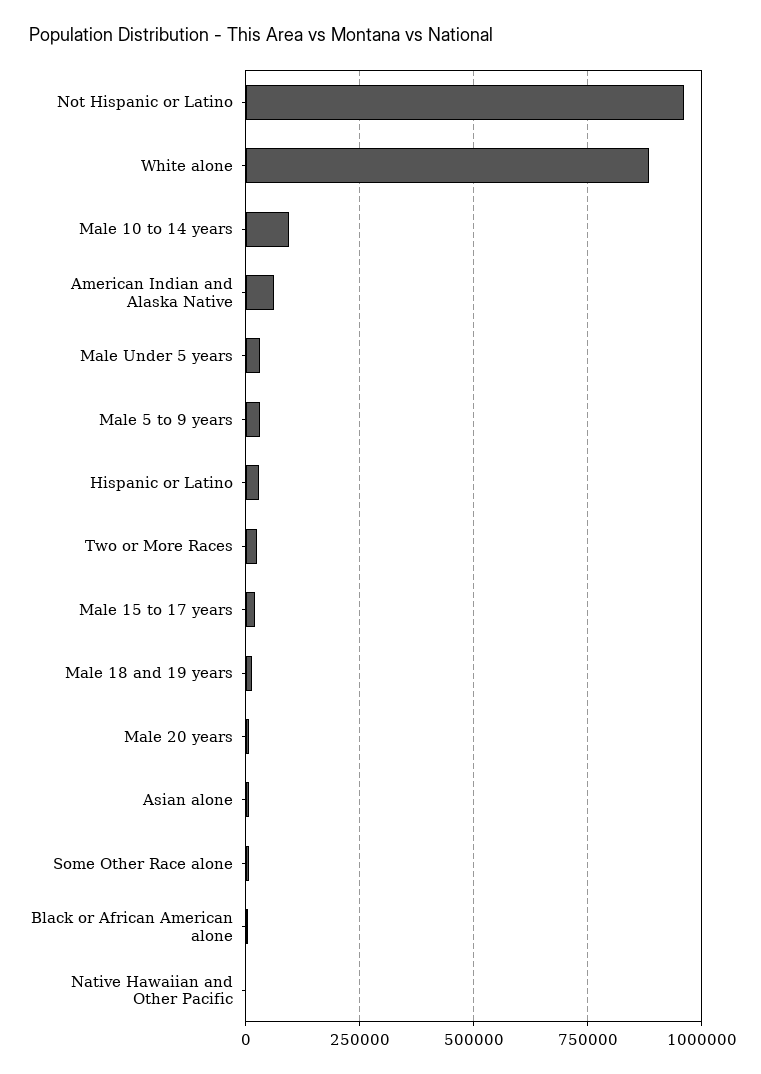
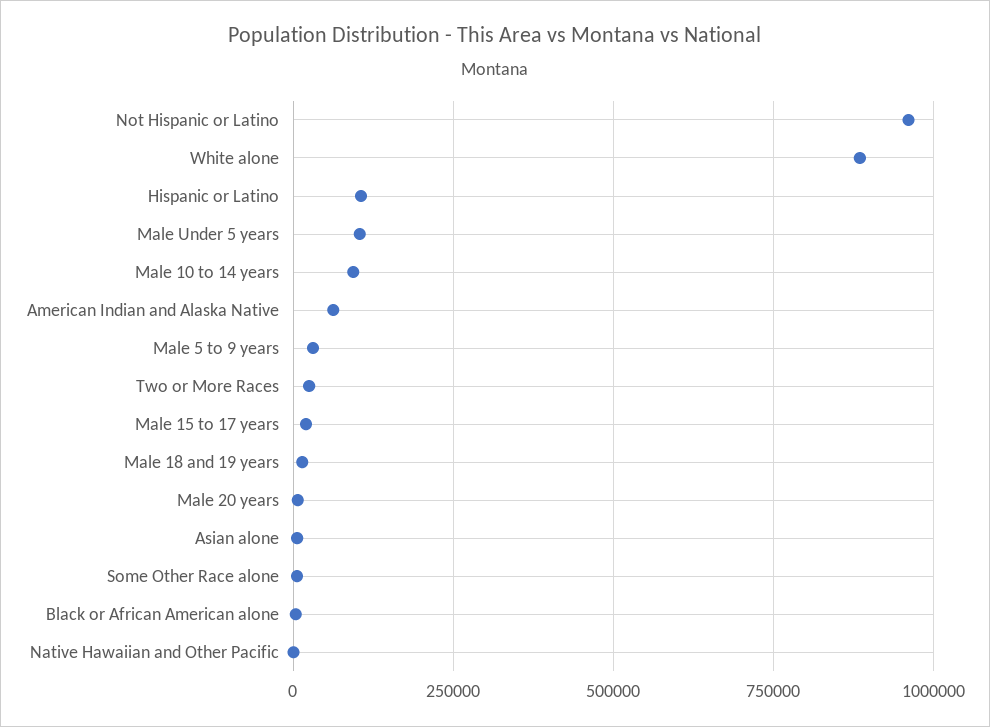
  {
    "Not Hispanic or Latino": 950000,
    "White alone": 875000,
    "Male 10 to 14 years": 100000,
    "American Indian and Alaska Native": 75000,
-   "Male Under 5 years": 25000,
+   "Male Under 5 years": 100000,
    "Male 5 to 9 years": 25000,
-   "Hispanic or Latino": 25000,
+   "Hispanic or Latino": 100000,
    "Two or More Races": 25000,
    "Male 15 to 17 years": 25000,
    "Male 18 and 19 years": 25000,
    "Male 20 years": 0,
    "Asian alone": 0,
    "Some Other Race alone": 0,
    "Black or African American alone": 0,
    "Native Hawaiian and Other Pacific": 0
  }

